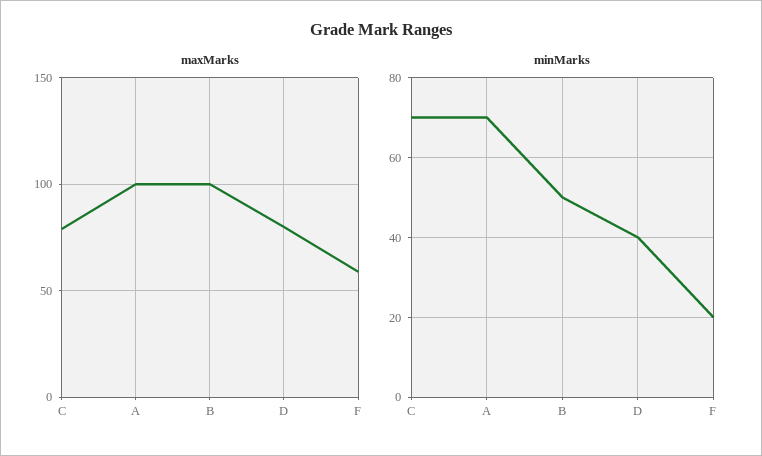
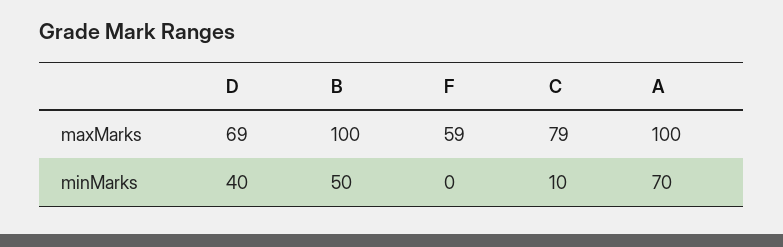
  {
    "maxMarks": {
      "C": 79,
      "A": 100,
      "B": 100,
-     "D": 80,
+     "D": 69,
      "F": 59
    },
    "minMarks": {
-     "C": 70,
+     "C": 10,
      "A": 70,
      "B": 50,
      "D": 40,
-     "F": 20
+     "F": 0
    }
  }

